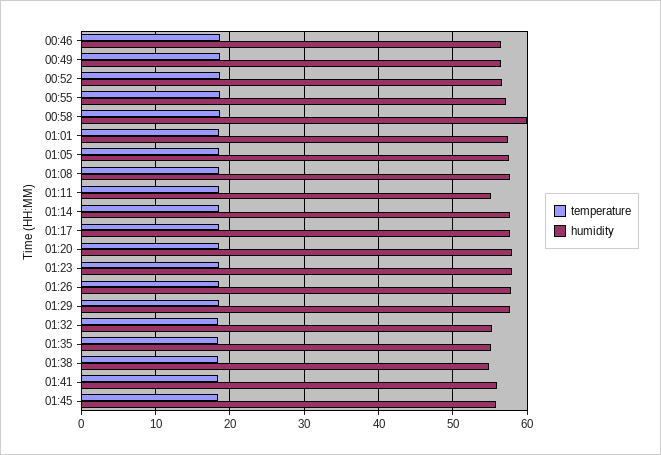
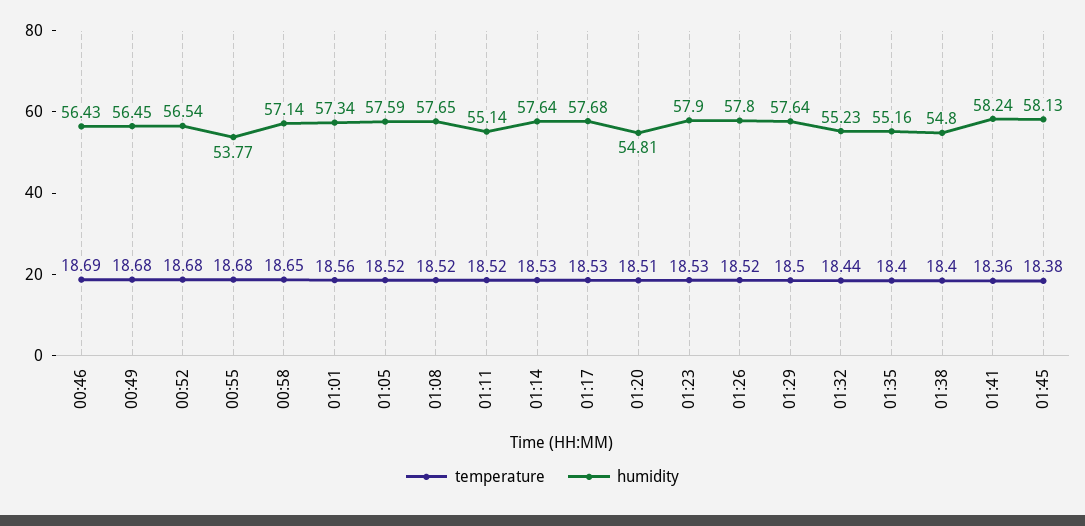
  {
    "temperature": {
      "00:46": 18.69,
      "00:49": 18.68,
      "00:52": 18.68,
      "00:55": 18.68,
      "00:58": 18.65,
      "01:01": 18.56,
      "01:05": 18.52,
      "01:08": 18.52,
      "01:11": 18.52,
      "01:14": 18.53,
      "01:17": 18.53,
      "01:20": 18.51,
      "01:23": 18.53,
      "01:26": 18.52,
      "01:29": 18.5,
      "01:32": 18.44,
      "01:35": 18.4,
      "01:38": 18.4,
      "01:41": 18.36,
      "01:45": 18.38
    },
    "humidity": {
      "00:46": 56.43,
      "00:49": 56.45,
      "00:52": 56.54,
-     "00:55": 57,
+     "00:55": 53.77,
-     "00:58": 60,
+     "00:58": 57.14,
      "01:01": 57.34,
      "01:05": 57.59,
      "01:08": 57.65,
      "01:11": 55.14,
      "01:14": 57.64,
      "01:17": 57.68,
-     "01:20": 58,
+     "01:20": 54.81,
      "01:23": 57.9,
      "01:26": 57.8,
      "01:29": 57.64,
      "01:32": 55.23,
      "01:35": 55.16,
      "01:38": 54.8,
-     "01:41": 56,
+     "01:41": 58.24,
-     "01:45": 56
+     "01:45": 58.13
    }
  }

